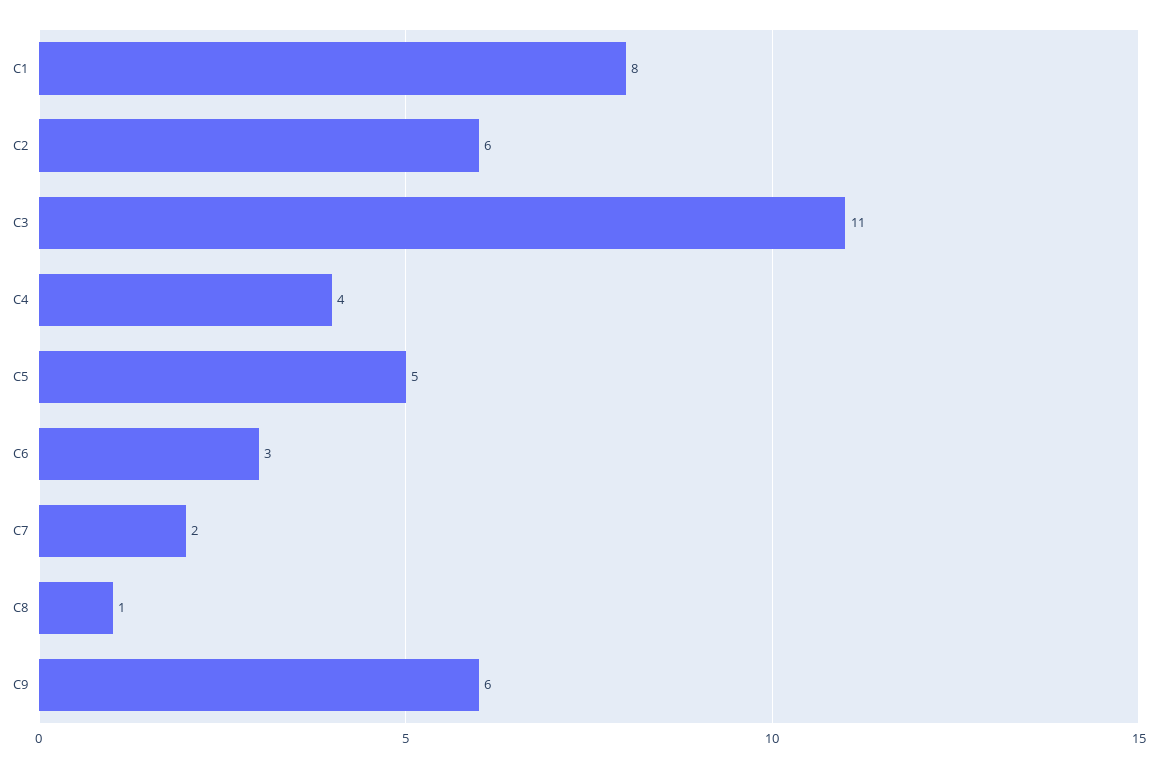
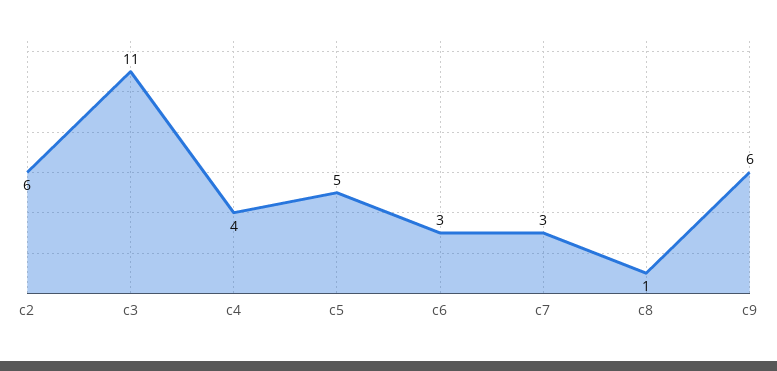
  {
-   "C1": 8,
    "C2": 6,
    "C3": 11,
    "C4": 4,
    "C5": 5,
    "C6": 3,
-   "C7": 2,
+   "C7": 3,
    "C8": 1,
    "C9": 6
  }

